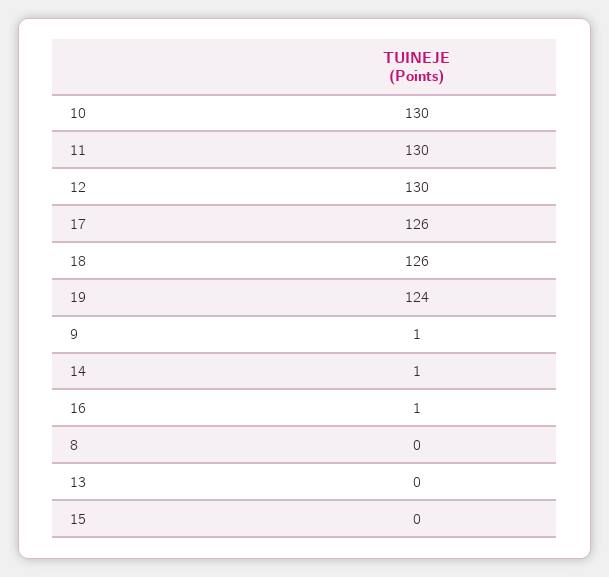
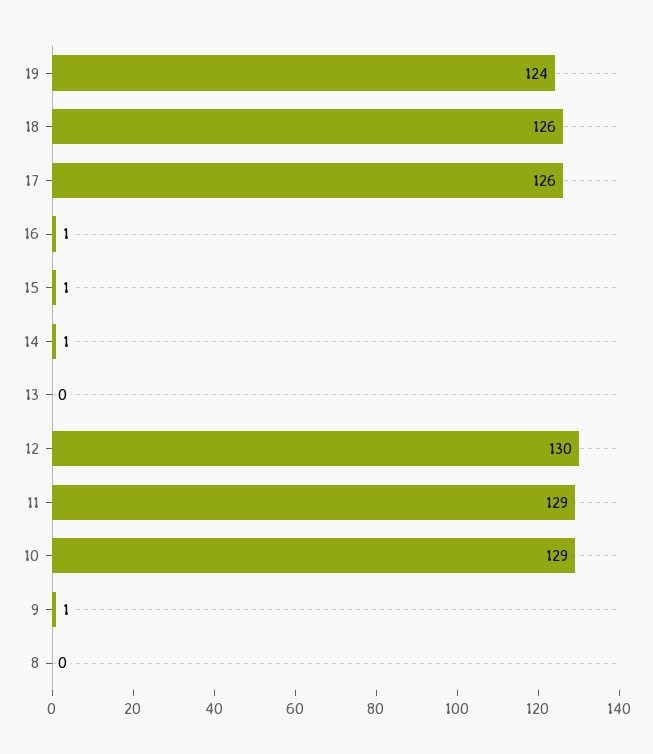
  {
-   "10": 130,
+   "10": 129,
-   "11": 130,
+   "11": 129,
    "12": 130,
    "17": 126,
    "18": 126,
    "19": 124,
    "9": 1,
    "14": 1,
    "16": 1,
    "8": 0,
    "13": 0,
-   "15": 0
+   "15": 1
  }

